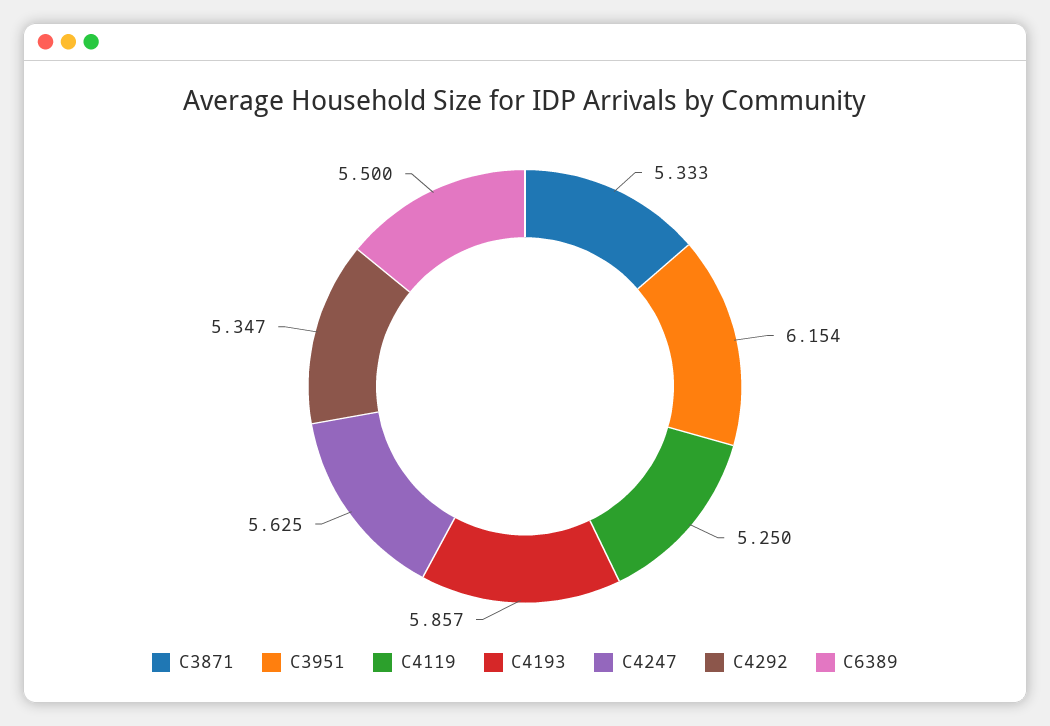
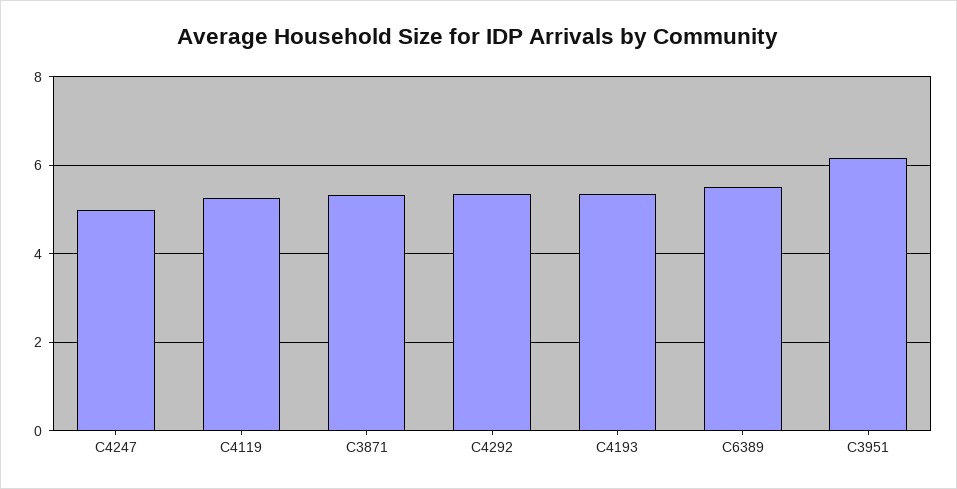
  {
    "C3871": 5.333,
    "C3951": 6.154,
    "C4119": 5.25,
-   "C4193": 5.857,
+   "C4193": 5.4,
-   "C4247": 5.625,
+   "C4247": 5,
    "C4292": 5.347,
    "C6389": 5.5
  }

